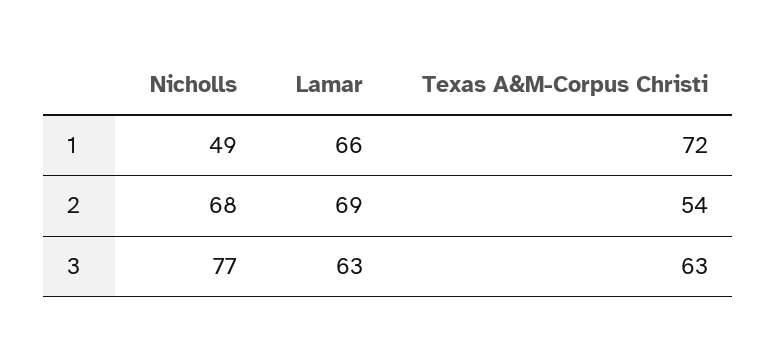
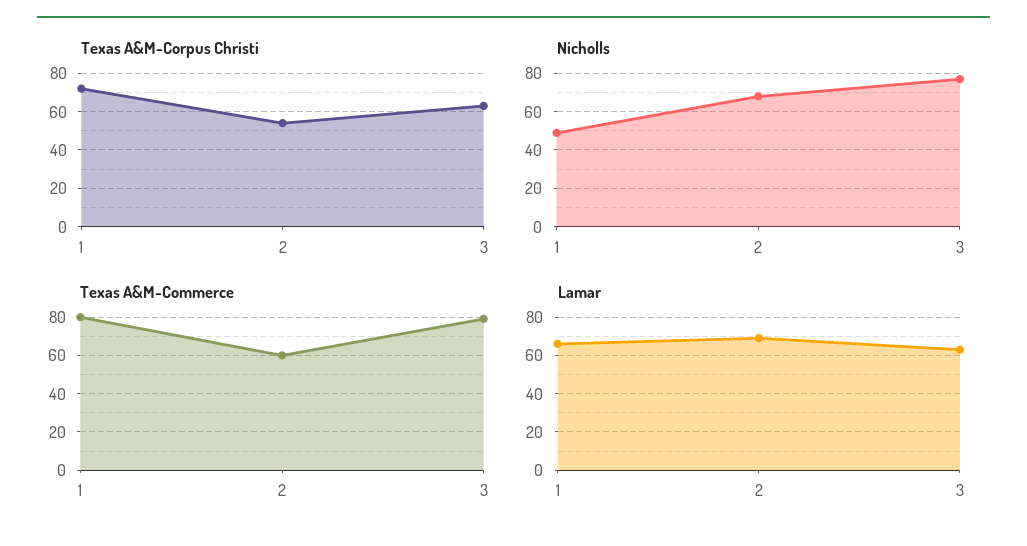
  {
    "Nicholls": {
      "1": 49,
      "2": 68,
      "3": 77
    },
    "Lamar": {
      "1": 66,
      "2": 69,
      "3": 63
    },
    "Texas A&M-Corpus Christi": {
      "1": 72,
      "2": 54,
      "3": 63
-   }
+   },
+   "Texas A&M-Commerce": {
+     "1": 80,
+     "2": 60,
+     "3": 80
+   }
  }

